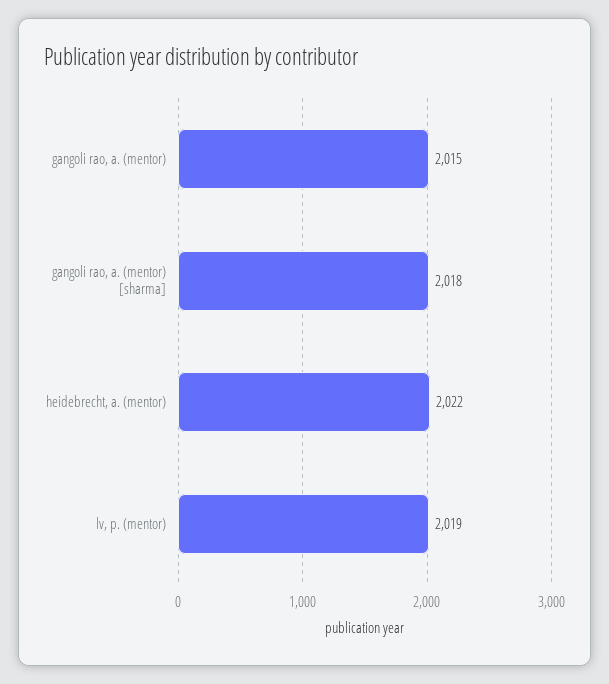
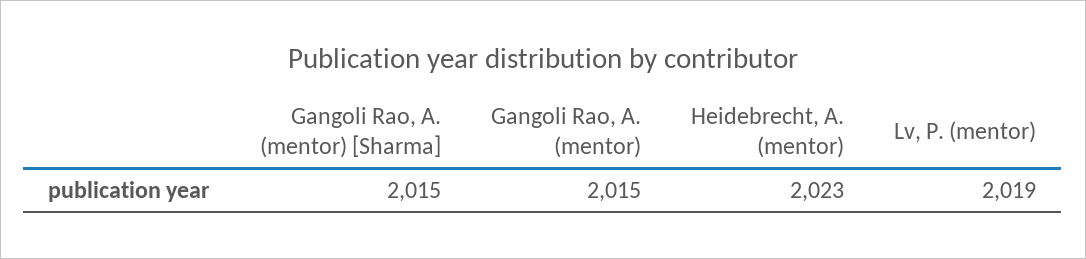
  {
    "gangoli rao, a. (mentor)": 2015,
-   "gangoli rao, a. (mentor) [sharma]": 2018,
+   "gangoli rao, a. (mentor) [sharma]": 2015,
-   "heidebrecht, a. (mentor)": 2022,
+   "heidebrecht, a. (mentor)": 2023,
    "lv, p. (mentor)": 2019
  }

